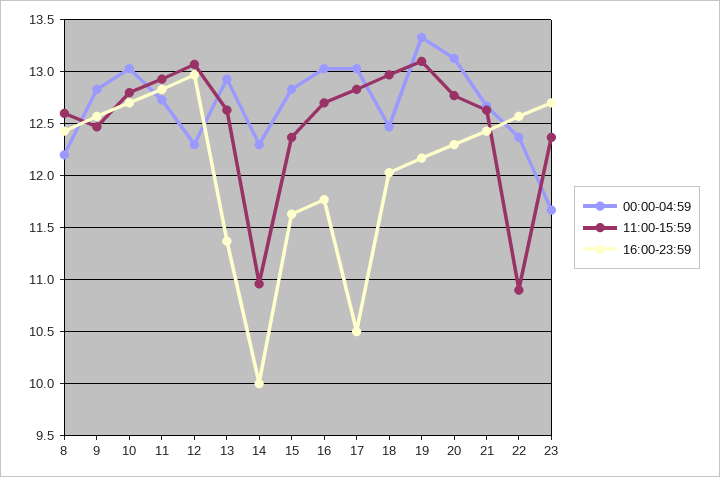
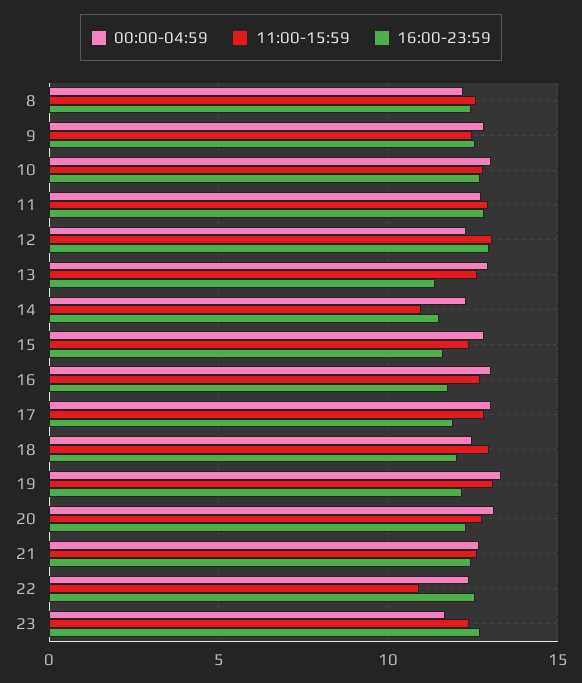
  {
    "00:00-04:59": {
      "8": 12.2,
      "9": 12.8,
      "10": 13,
      "11": 12.7,
      "12": 12.3,
      "13": 12.9,
      "14": 12.3,
      "15": 12.8,
      "16": 13,
      "17": 13,
      "18": 12.5,
      "19": 13.3,
      "20": 13.1,
      "21": 12.7,
      "22": 12.4,
      "23": 11.7
    },
    "11:00-15:59": {
      "8": 12.6,
      "9": 12.5,
      "10": 12.8,
      "11": 12.9,
      "12": 13.1,
      "13": 12.6,
      "14": 11,
      "15": 12.4,
      "16": 12.7,
      "17": 12.8,
      "18": 13,
      "19": 13.1,
      "20": 12.8,
      "21": 12.6,
      "22": 10.9,
      "23": 12.4
    },
    "16:00-23:59": {
      "8": 12.4,
      "9": 12.6,
      "10": 12.7,
      "11": 12.8,
      "12": 13,
      "13": 11.4,
-     "14": 10,
+     "14": 11.5,
      "15": 11.6,
      "16": 11.8,
-     "17": 10.5,
+     "17": 12,
      "18": 12,
      "19": 12.2,
      "20": 12.3,
      "21": 12.4,
      "22": 12.6,
      "23": 12.7
    }
  }

